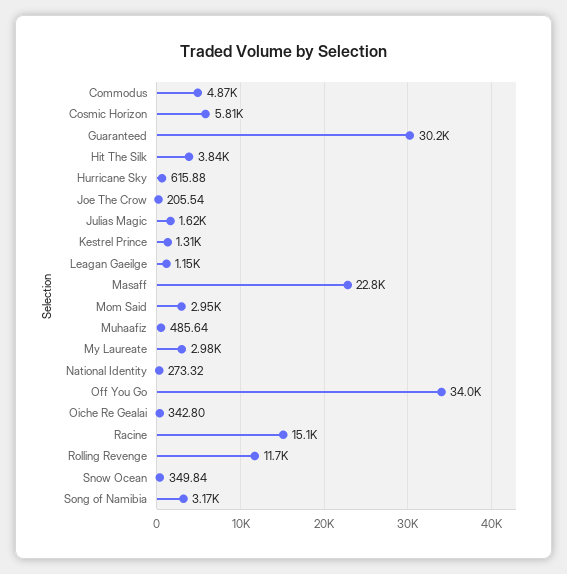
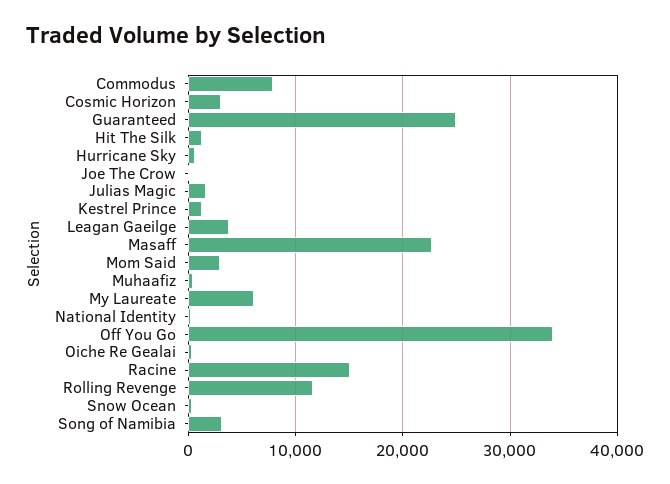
  {
-   "Commodus": 4870,
+   "Commodus": 8000,
-   "Cosmic Horizon": 5810,
+   "Cosmic Horizon": 3000,
-   "Guaranteed": 30200,
+   "Guaranteed": 25000,
-   "Hit The Silk": 3840,
+   "Hit The Silk": 1000,
    "Hurricane Sky": 615.88,
    "Joe The Crow": 205.54,
    "Julias Magic": 1620,
    "Kestrel Prince": 1310,
-   "Leagan Gaeilge": 1150,
+   "Leagan Gaeilge": 4000,
    "Masaff": 22800,
    "Mom Said": 2950,
    "Muhaafiz": 485.64,
-   "My Laureate": 2980,
+   "My Laureate": 6000,
    "National Identity": 273.32,
    "Off You Go": 34000,
    "Oiche Re Gealai": 342.8,
    "Racine": 15100,
    "Rolling Revenge": 11700,
    "Snow Ocean": 349.84,
    "Song of Namibia": 3170
  }

